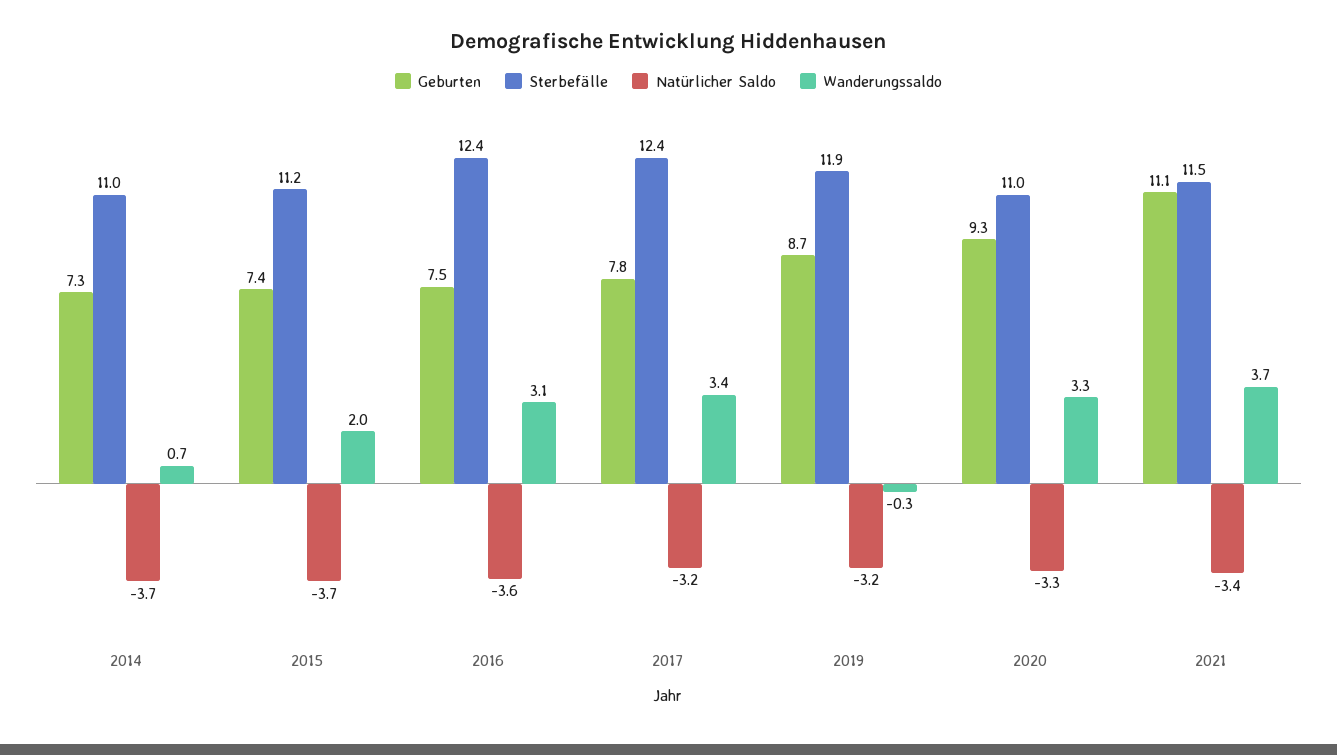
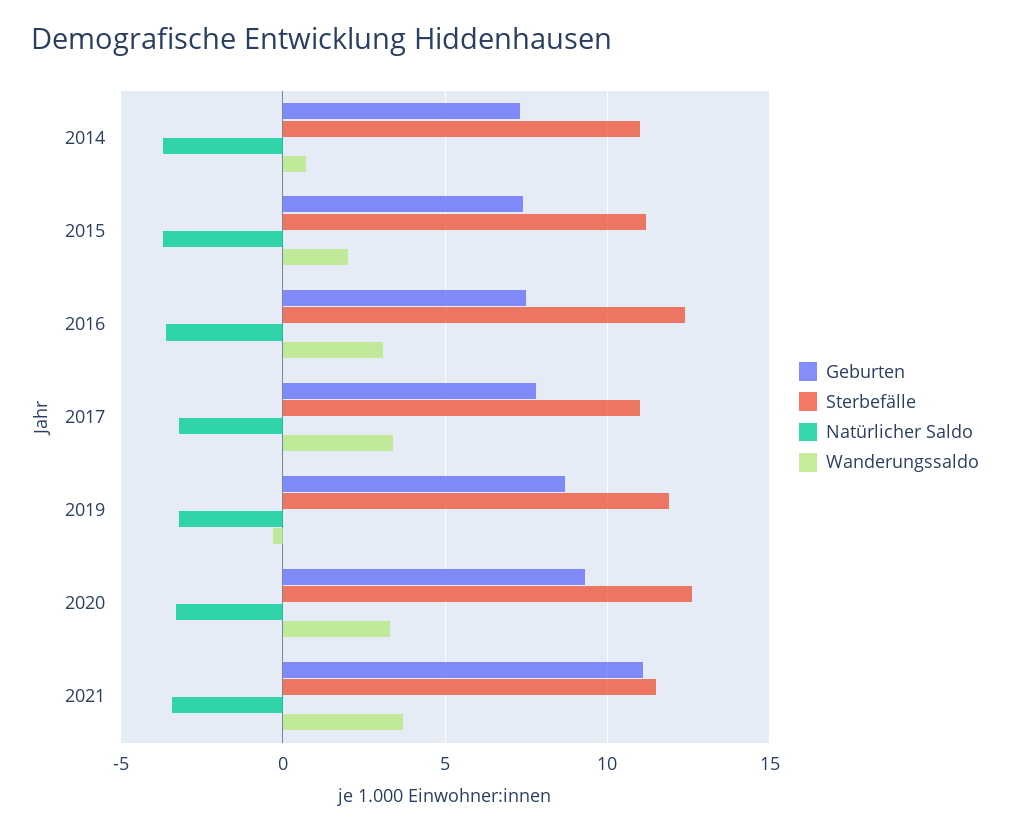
  {
    "Geburten": {
      "2014": 7.3,
      "2015": 7.4,
      "2016": 7.5,
      "2017": 7.8,
      "2019": 8.7,
      "2020": 9.3,
      "2021": 11.1
    },
    "Sterbefälle": {
      "2014": 11,
      "2015": 11.2,
      "2016": 12.4,
-     "2017": 12.4,
+     "2017": 11,
      "2019": 11.9,
-     "2020": 11,
+     "2020": 12.5,
      "2021": 11.5
    },
    "Natürlicher Saldo": {
      "2014": -3.7,
      "2015": -3.7,
      "2016": -3.6,
      "2017": -3.2,
      "2019": -3.2,
      "2020": -3.3,
      "2021": -3.4
    },
    "Wanderungssaldo": {
      "2014": 0.7,
      "2015": 2,
      "2016": 3.1,
      "2017": 3.4,
      "2019": -0.3,
      "2020": 3.3,
      "2021": 3.7
    }
  }

